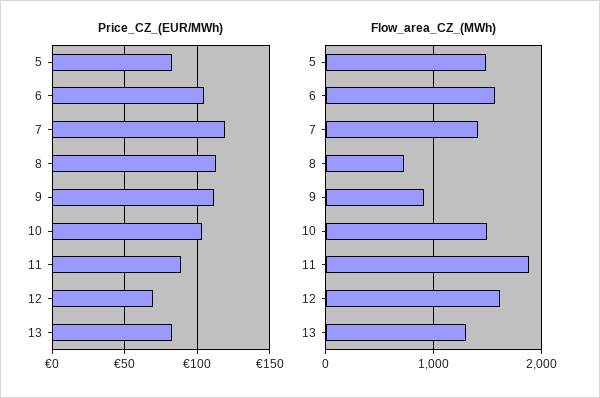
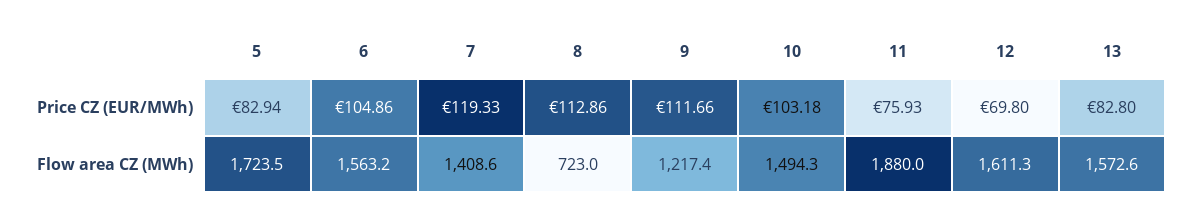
  {
    "Price_CZ_(EUR/MWh)": {
      "5": 82.94,
      "6": 104.86,
      "7": 119.33,
      "8": 112.86,
      "9": 111.66,
      "10": 103.18,
-     "11": 90,
+     "11": 75.93,
      "12": 69.8,
      "13": 82.8
    },
    "Flow_area_CZ_(MWh)": {
-     "5": 1500,
+     "5": 1723.5,
      "6": 1563.2,
      "7": 1408.6,
      "8": 723,
-     "9": 900,
+     "9": 1217.4,
      "10": 1494.3,
      "11": 1880,
      "12": 1611.3,
-     "13": 1300
+     "13": 1572.6
    }
  }

